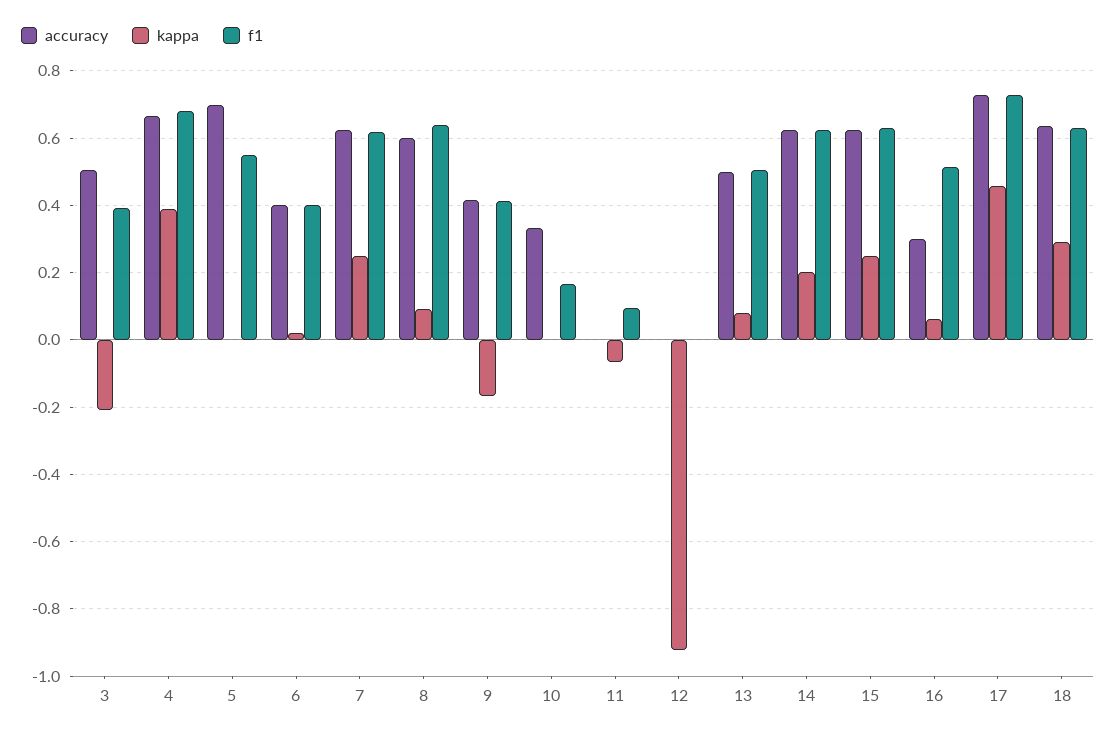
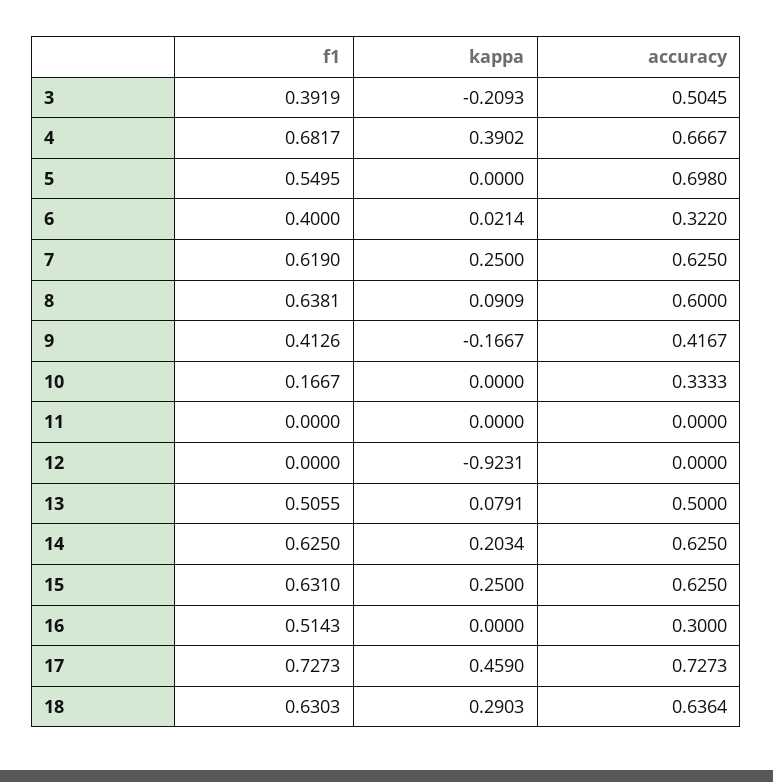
  {
    "accuracy": {
      "3": 0.5045,
      "4": 0.6667,
      "5": 0.698,
-     "6": 0.4,
+     "6": 0.322,
      "7": 0.625,
      "8": 0.6,
      "9": 0.4167,
      "10": 0.3333,
      "11": 0,
      "12": 0,
      "13": 0.5,
      "14": 0.625,
      "15": 0.625,
      "16": 0.3,
      "17": 0.7273,
      "18": 0.6364
    },
    "kappa": {
      "3": -0.2093,
      "4": 0.3902,
      "5": 0,
      "6": 0.0214,
      "7": 0.25,
      "8": 0.0909,
      "9": -0.1667,
      "10": 0,
-     "11": -0.06,
+     "11": 0,
      "12": -0.9231,
      "13": 0.0791,
      "14": 0.2034,
      "15": 0.25,
-     "16": 0.06,
+     "16": 0,
      "17": 0.459,
      "18": 0.2903
    },
    "f1": {
      "3": 0.3919,
      "4": 0.6817,
      "5": 0.5495,
      "6": 0.4,
      "7": 0.619,
      "8": 0.6381,
      "9": 0.4126,
      "10": 0.1667,
-     "11": 0.1,
+     "11": 0,
      "12": 0,
      "13": 0.5055,
      "14": 0.625,
      "15": 0.631,
      "16": 0.5143,
      "17": 0.7273,
      "18": 0.6303
    }
  }

